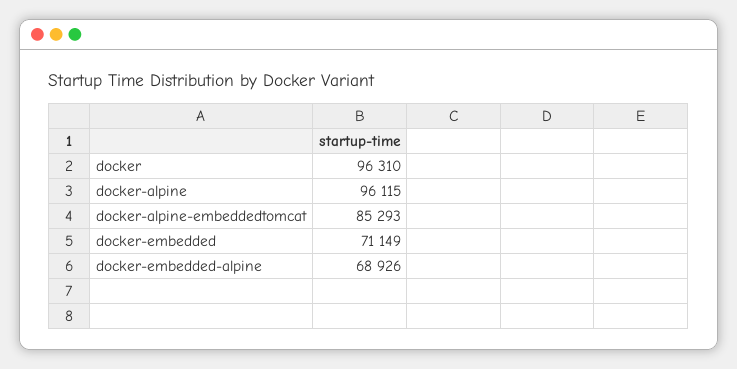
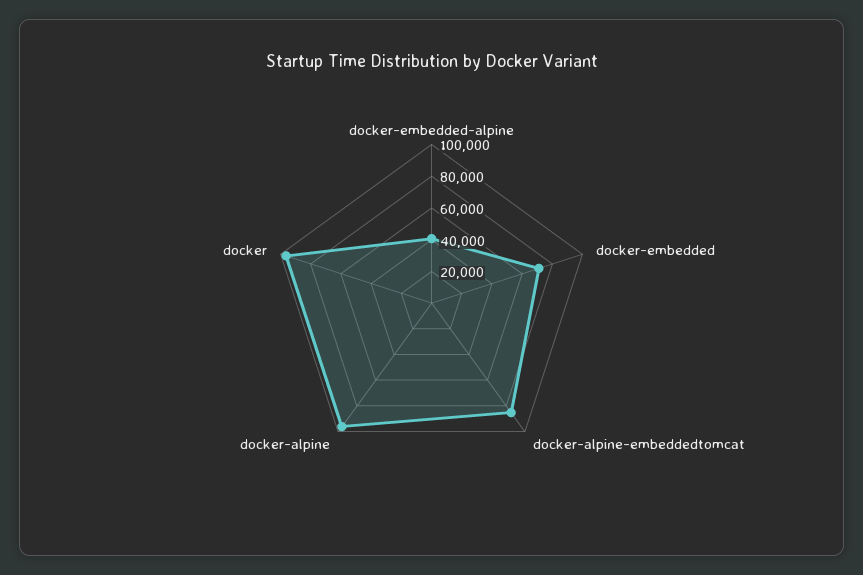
  {
    "docker": 96310,
    "docker-alpine": 96115,
    "docker-alpine-embeddedtomcat": 85293,
    "docker-embedded": 71149,
-   "docker-embedded-alpine": 68926
+   "docker-embedded-alpine": 40000
  }

